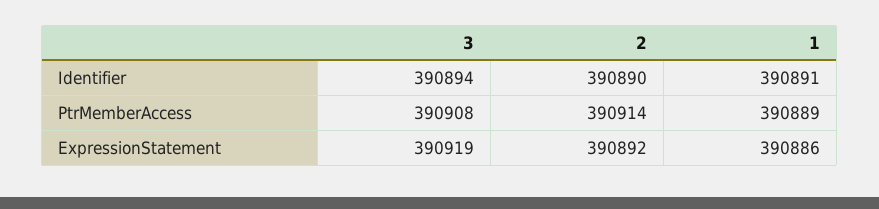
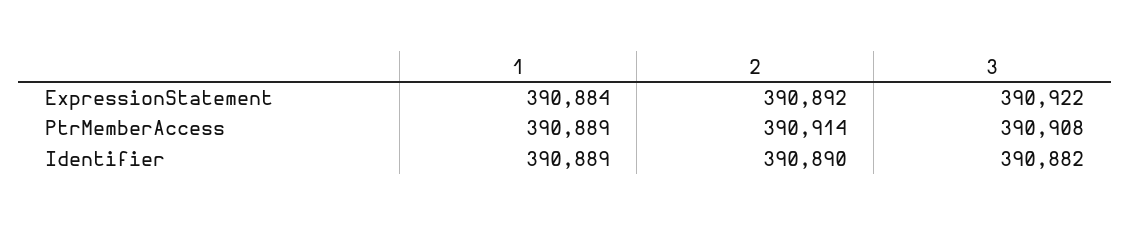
  {
    "3": {
-     "Identifier": 390894,
+     "Identifier": 390882,
      "PtrMemberAccess": 390908,
-     "ExpressionStatement": 390919
+     "ExpressionStatement": 390922
    },
    "2": {
      "Identifier": 390890,
      "PtrMemberAccess": 390914,
      "ExpressionStatement": 390892
    },
    "1": {
-     "Identifier": 390891,
+     "Identifier": 390889,
      "PtrMemberAccess": 390889,
-     "ExpressionStatement": 390886
+     "ExpressionStatement": 390884
    }
  }

